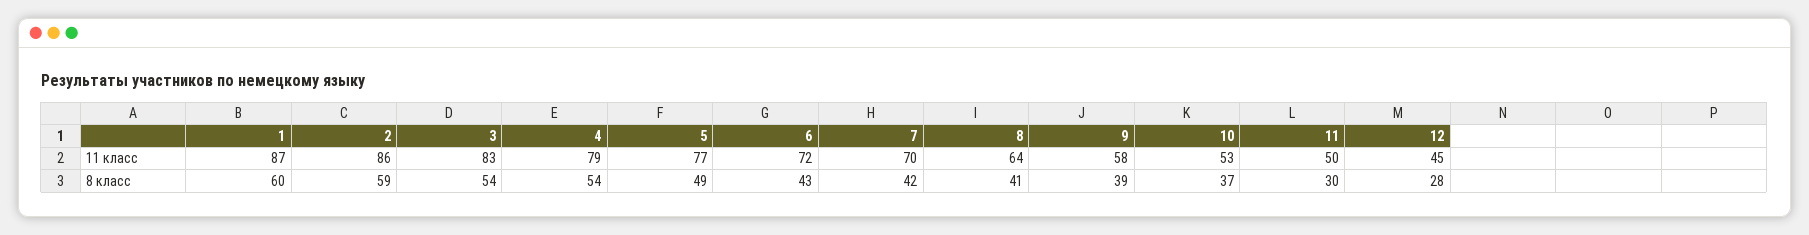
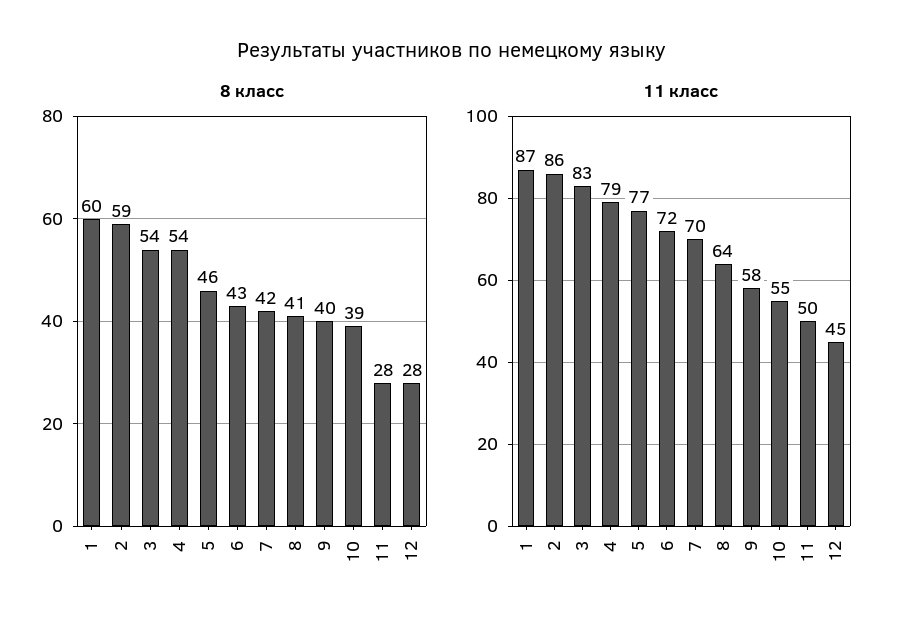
  {
    "11 класс": {
      "1": 87,
      "2": 86,
      "3": 83,
      "4": 79,
      "5": 77,
      "6": 72,
      "7": 70,
      "8": 64,
      "9": 58,
-     "10": 53,
+     "10": 55,
      "11": 50,
      "12": 45
    },
    "8 класс": {
      "1": 60,
      "2": 59,
      "3": 54,
      "4": 54,
-     "5": 49,
+     "5": 46,
      "6": 43,
      "7": 42,
      "8": 41,
-     "9": 39,
+     "9": 40,
-     "10": 37,
+     "10": 39,
-     "11": 30,
+     "11": 28,
      "12": 28
    }
  }

